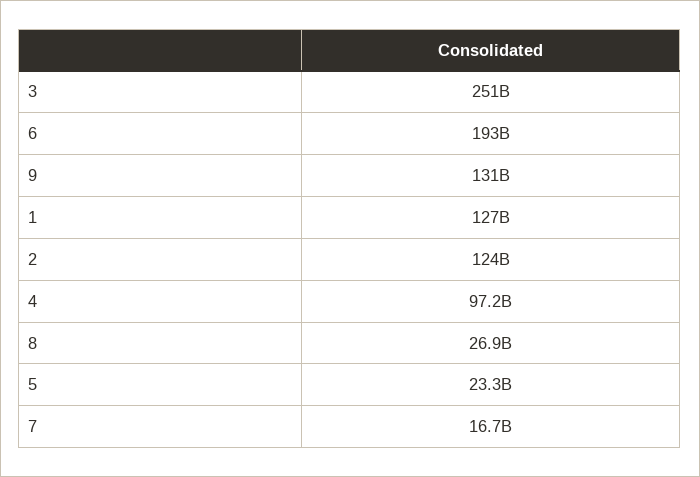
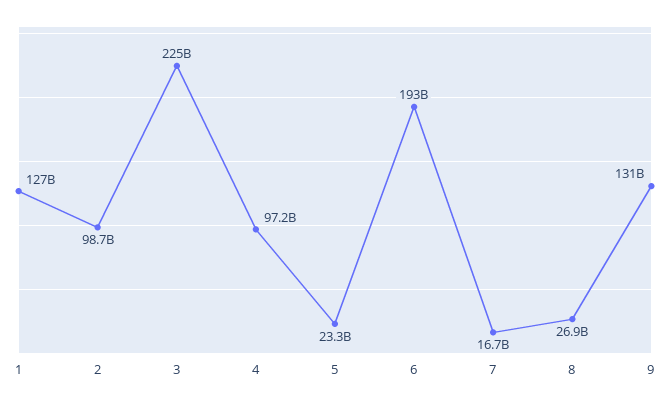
  {
-   "3": 251000000000,
+   "3": 225000000000,
    "6": 193000000000,
    "9": 131000000000,
    "1": 127000000000,
-   "2": 124000000000,
+   "2": 98700000000,
    "4": 97200000000,
    "8": 26900000000,
    "5": 23300000000,
    "7": 16700000000
  }

